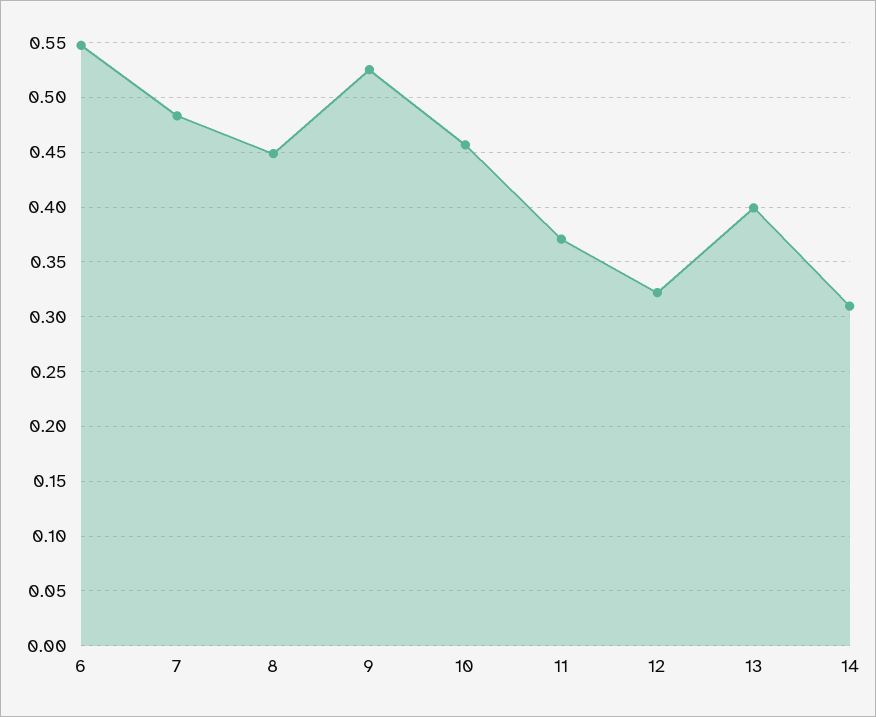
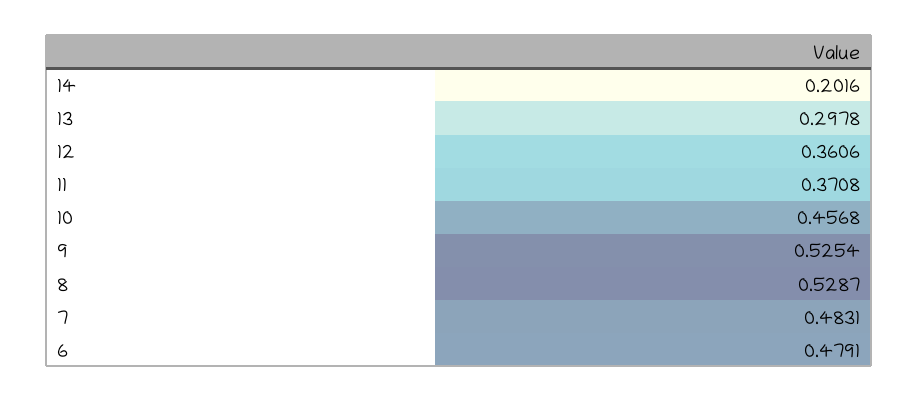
  {
-   "6": 0.55,
+   "6": 0.4791,
    "7": 0.4831,
-   "8": 0.45,
+   "8": 0.5287,
    "9": 0.5254,
    "10": 0.4568,
    "11": 0.3708,
-   "12": 0.32,
+   "12": 0.3606,
-   "13": 0.4,
+   "13": 0.2978,
-   "14": 0.31
+   "14": 0.2016
  }

